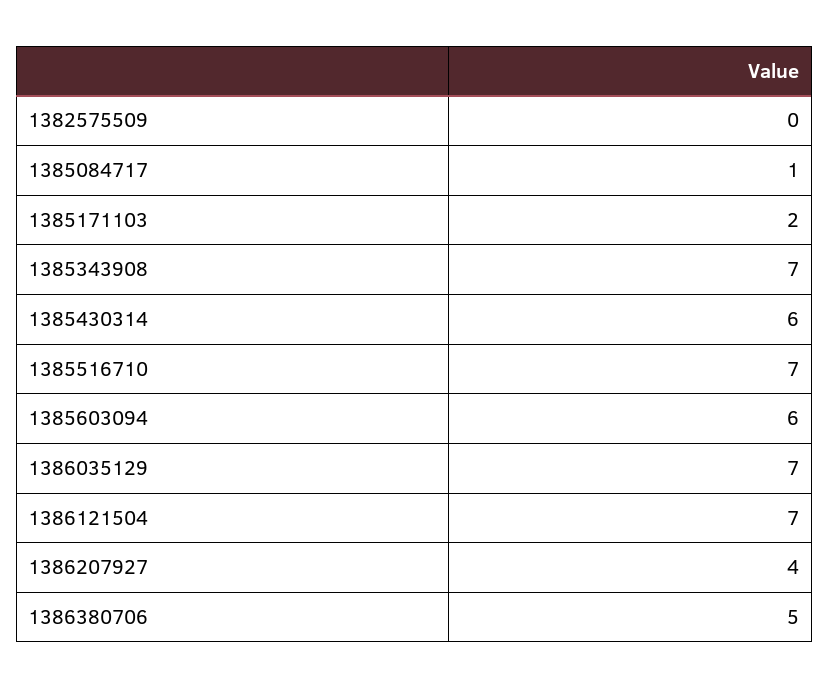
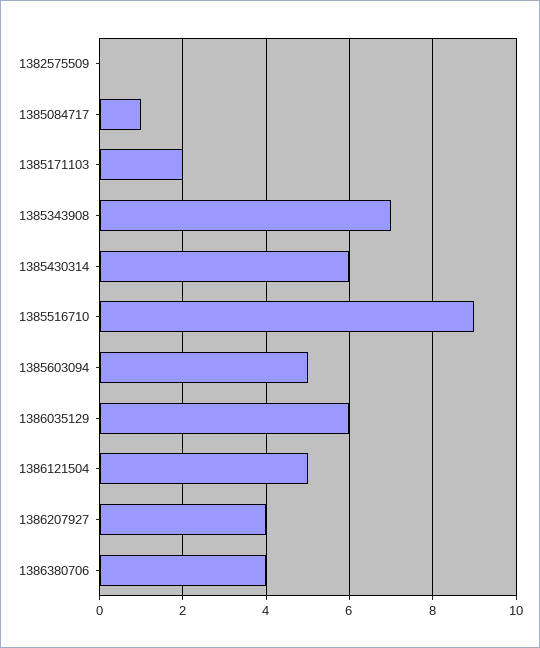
  {
    "1382575509": 0,
    "1385084717": 1,
    "1385171103": 2,
    "1385343908": 7,
    "1385430314": 6,
-   "1385516710": 7,
+   "1385516710": 9,
-   "1385603094": 6,
+   "1385603094": 5,
-   "1386035129": 7,
+   "1386035129": 6,
-   "1386121504": 7,
+   "1386121504": 5,
    "1386207927": 4,
-   "1386380706": 5
+   "1386380706": 4
  }

